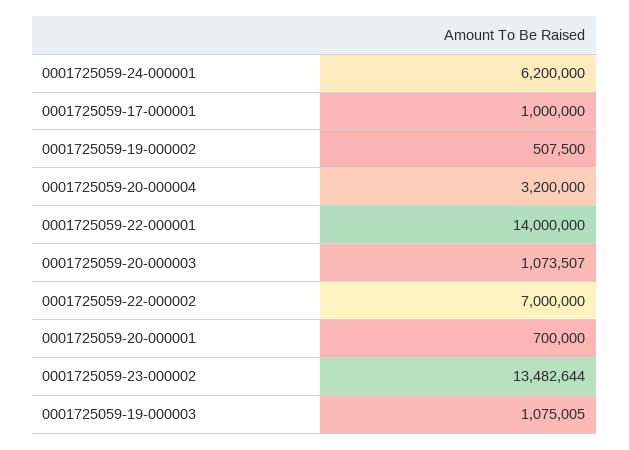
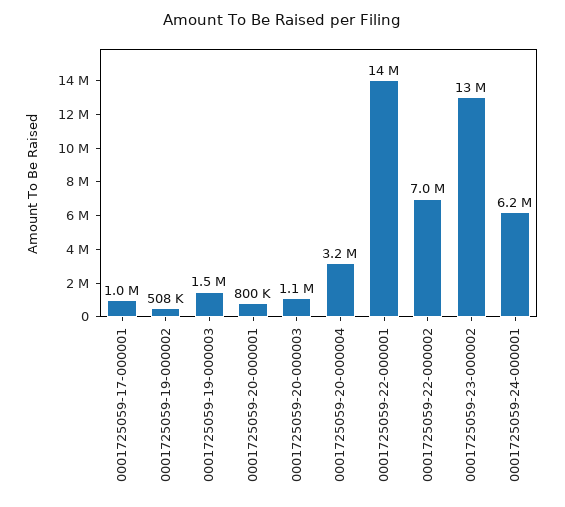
  {
    "0001725059-24-000001": 6200000,
    "0001725059-17-000001": 1000000,
    "0001725059-19-000002": 507500,
    "0001725059-20-000004": 3200000,
    "0001725059-22-000001": 14000000,
    "0001725059-20-000003": 1073507,
    "0001725059-22-000002": 7000000,
-   "0001725059-20-000001": 700000,
+   "0001725059-20-000001": 800000,
    "0001725059-23-000002": 13482644,
-   "0001725059-19-000003": 1075005
+   "0001725059-19-000003": 1500000
  }

